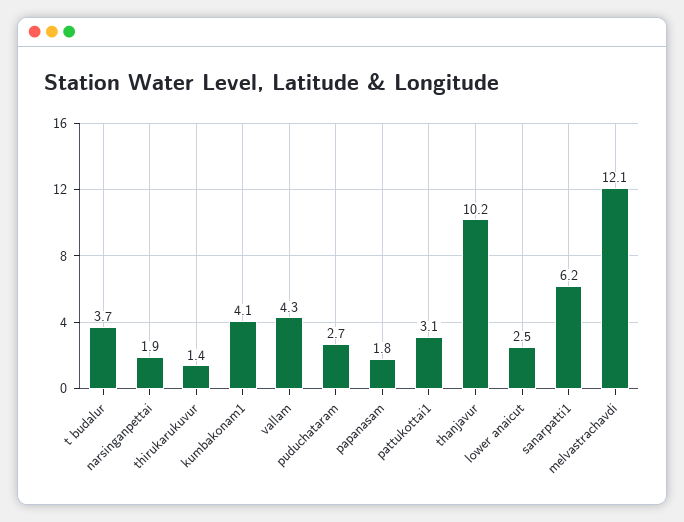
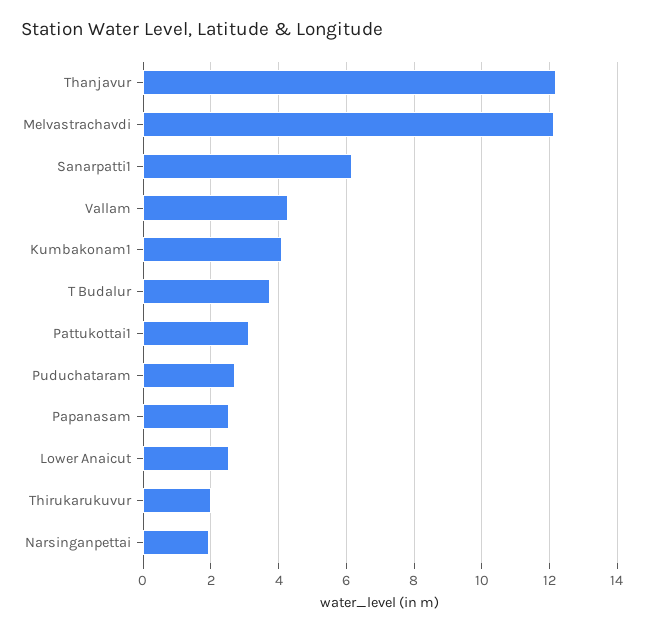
  {
    "t budalur": 3.7,
    "narsinganpettai": 1.9,
-   "thirukarukuvur": 1.4,
+   "thirukarukuvur": 2,
    "kumbakonam1": 4.1,
    "vallam": 4.3,
    "puduchataram": 2.7,
-   "papanasam": 1.8,
+   "papanasam": 2.6,
    "pattukottai1": 3.1,
-   "thanjavur": 10.2,
+   "thanjavur": 12.2,
    "lower anaicut": 2.5,
    "sanarpatti1": 6.2,
    "melvastrachavdi": 12.1
  }

